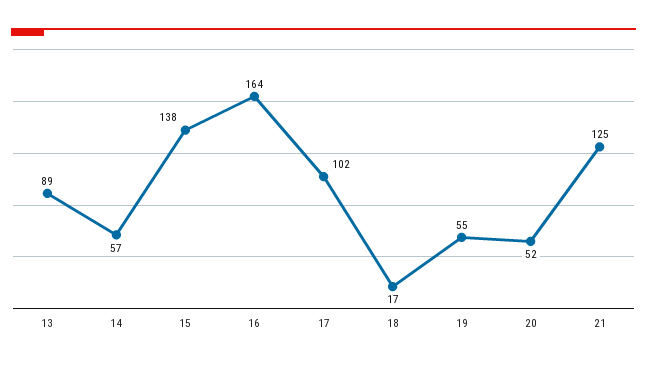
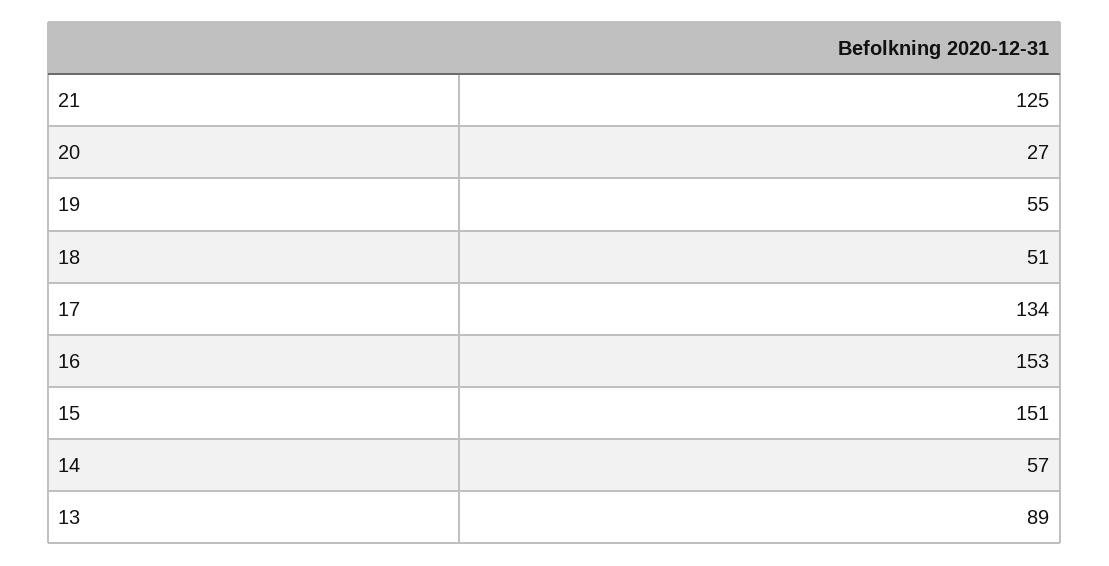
  {
    "13": 89,
    "14": 57,
-   "15": 138,
+   "15": 151,
-   "16": 164,
+   "16": 153,
-   "17": 102,
+   "17": 134,
-   "18": 17,
+   "18": 51,
    "19": 55,
-   "20": 52,
+   "20": 27,
    "21": 125
  }

